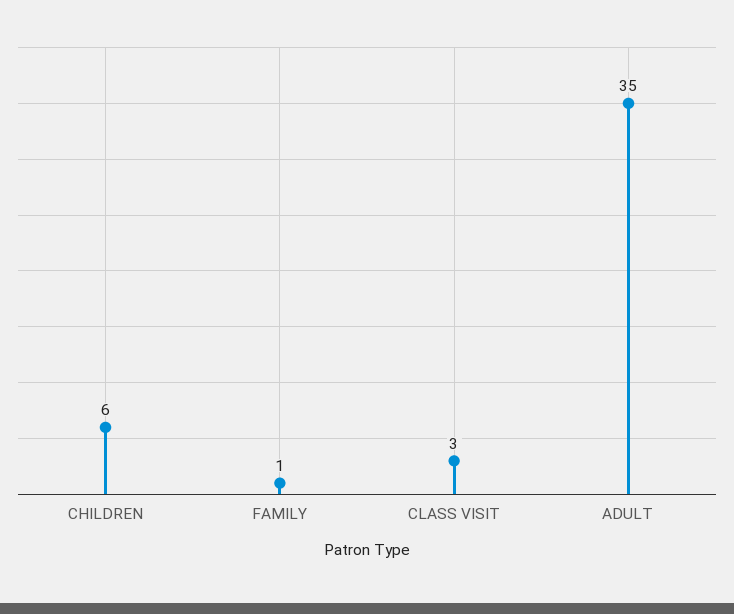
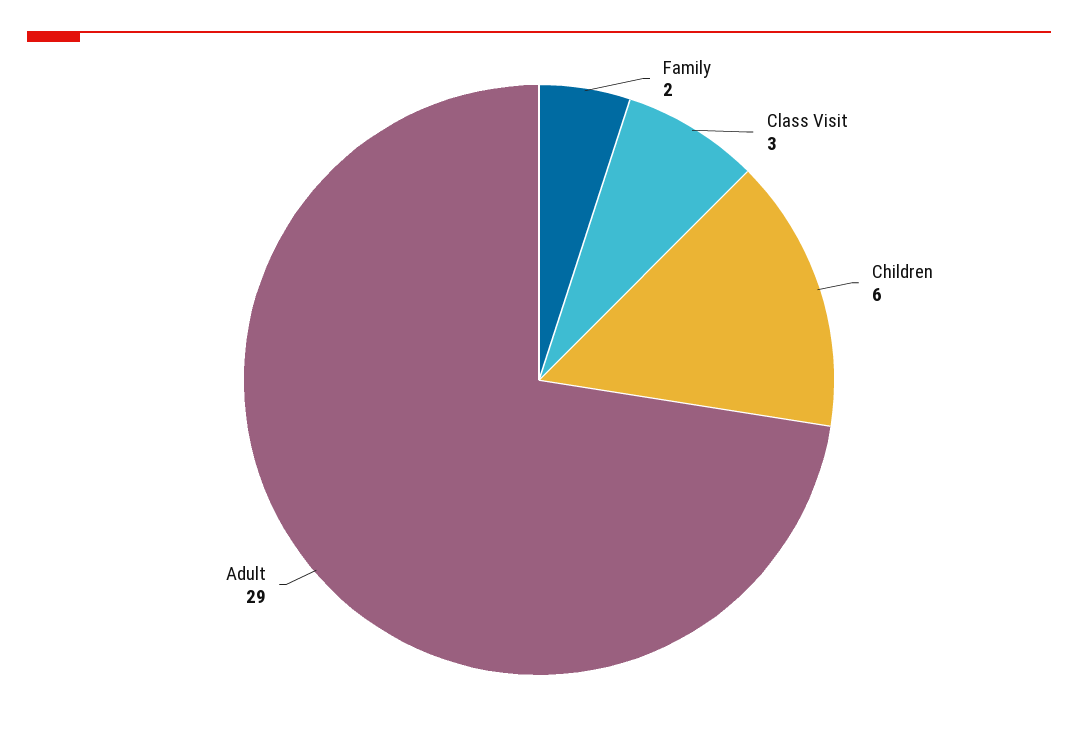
  {
    "CHILDREN": 6,
-   "FAMILY": 1,
+   "FAMILY": 2,
    "CLASS VISIT": 3,
-   "ADULT": 35
+   "ADULT": 29
  }

